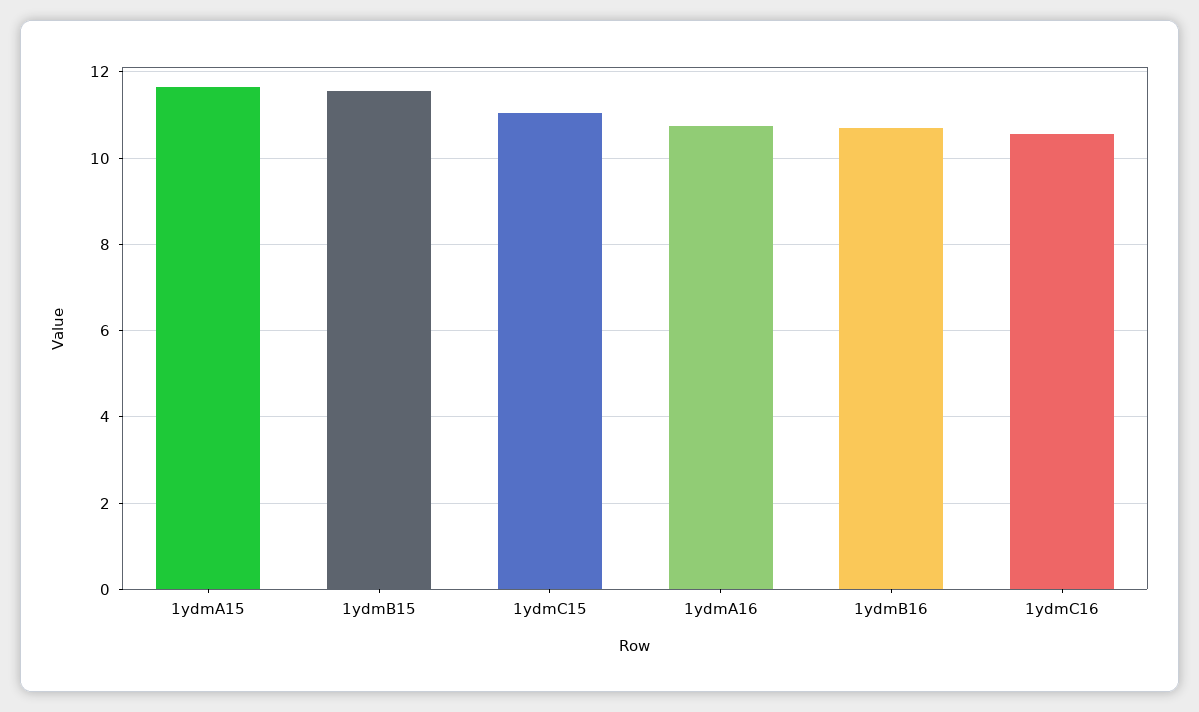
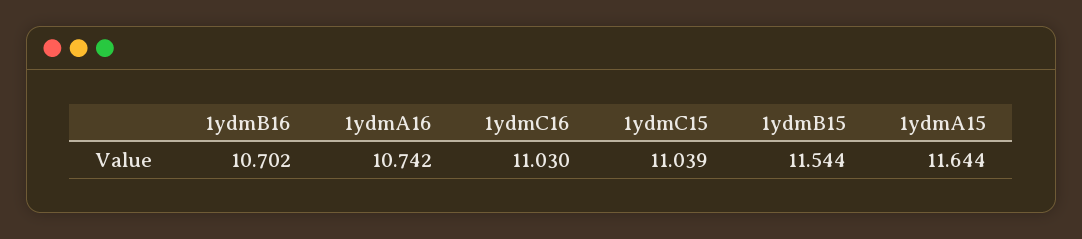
  {
    "1ydmA15": 11.644,
    "1ydmB15": 11.544,
    "1ydmC15": 11.039,
    "1ydmA16": 10.742,
    "1ydmB16": 10.702,
-   "1ydmC16": 10.6
+   "1ydmC16": 11.03
  }

